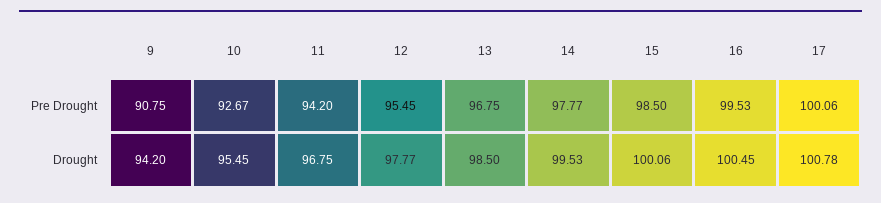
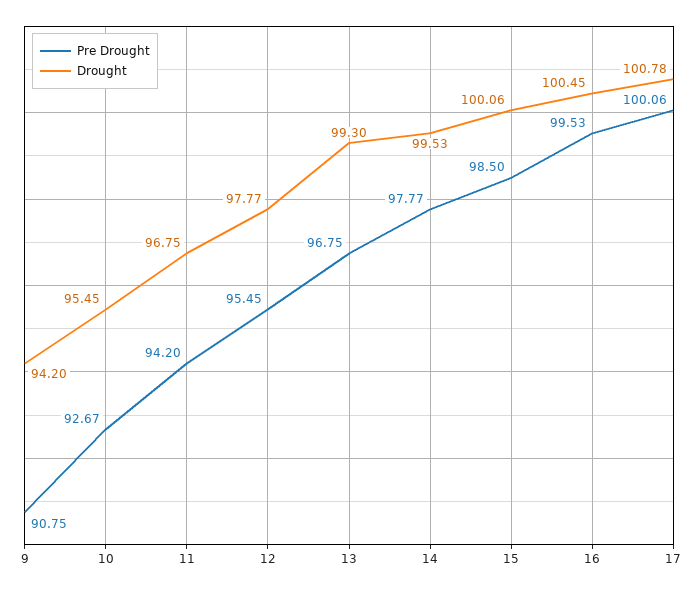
  {
    "Pre Drought": {
      "9": 90.75,
      "10": 92.67,
      "11": 94.2,
      "12": 95.45,
      "13": 96.75,
      "14": 97.77,
      "15": 98.5,
      "16": 99.53,
      "17": 100.06
    },
    "Drought": {
      "9": 94.2,
      "10": 95.45,
      "11": 96.75,
      "12": 97.77,
-     "13": 98.5,
+     "13": 99.3,
      "14": 99.53,
      "15": 100.06,
      "16": 100.45,
      "17": 100.78
    }
  }

